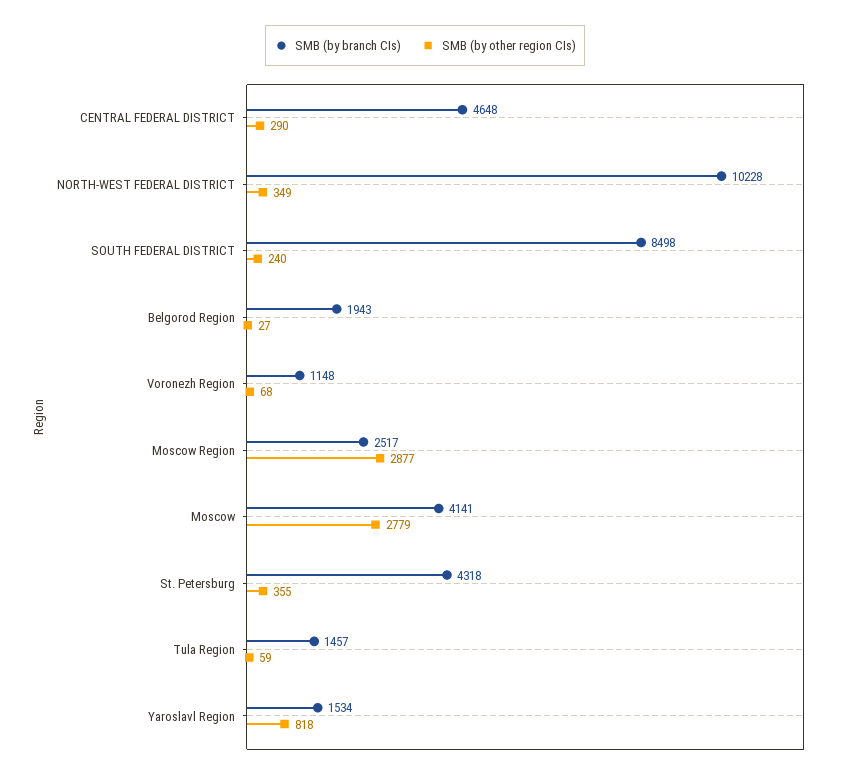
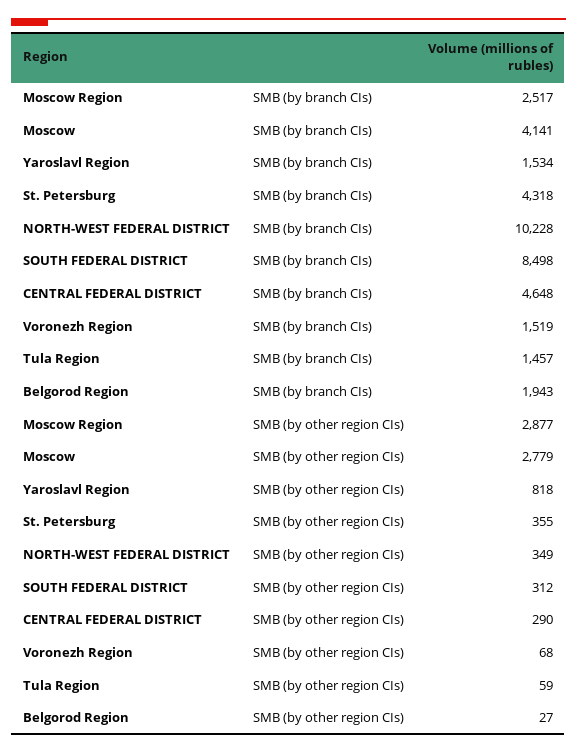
  {
    "SMB (by branch CIs)": {
      "CENTRAL FEDERAL DISTRICT": 4648,
      "NORTH-WEST FEDERAL DISTRICT": 10228,
      "SOUTH FEDERAL DISTRICT": 8498,
      "Belgorod Region": 1943,
-     "Voronezh Region": 1148,
+     "Voronezh Region": 1519,
      "Moscow Region": 2517,
      "Moscow": 4141,
      "St. Petersburg": 4318,
      "Tula Region": 1457,
      "Yaroslavl Region": 1534
    },
    "SMB (by other region CIs)": {
      "CENTRAL FEDERAL DISTRICT": 290,
      "NORTH-WEST FEDERAL DISTRICT": 349,
-     "SOUTH FEDERAL DISTRICT": 240,
+     "SOUTH FEDERAL DISTRICT": 312,
      "Belgorod Region": 27,
      "Voronezh Region": 68,
      "Moscow Region": 2877,
      "Moscow": 2779,
      "St. Petersburg": 355,
      "Tula Region": 59,
      "Yaroslavl Region": 818
    }
  }

